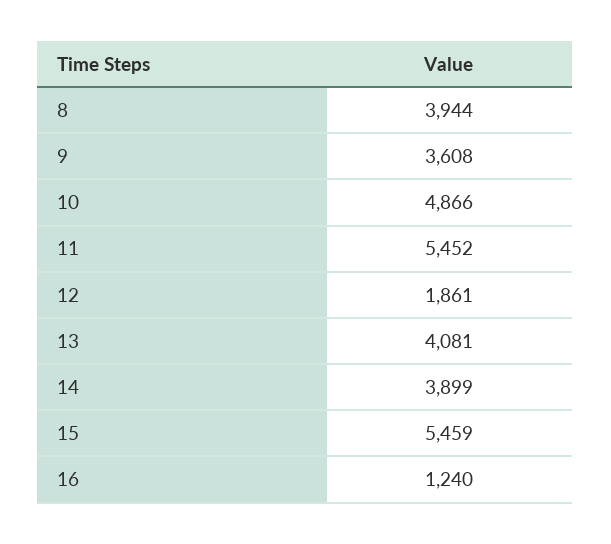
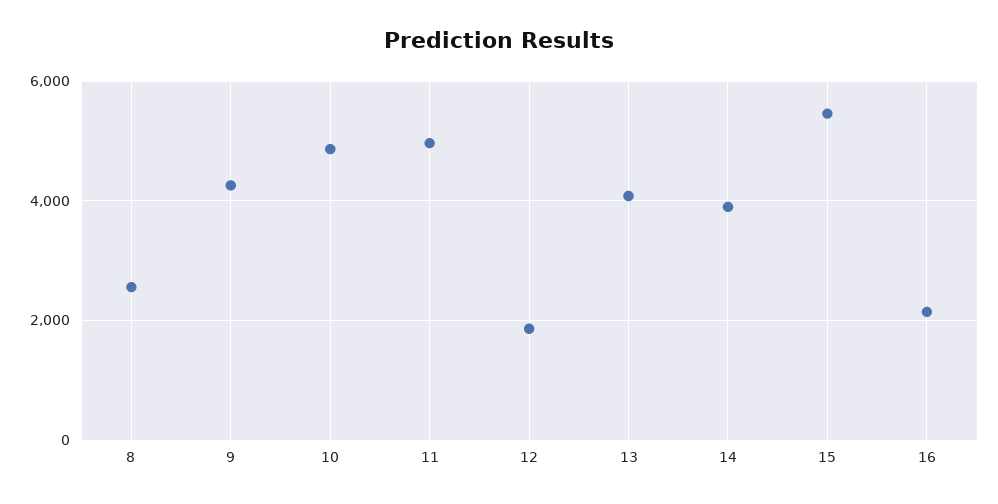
  {
-   "8": 3944,
+   "8": 2600,
-   "9": 3608,
+   "9": 4200,
    "10": 4866,
-   "11": 5452,
+   "11": 5000,
    "12": 1861,
    "13": 4081,
    "14": 3899,
    "15": 5459,
-   "16": 1240
+   "16": 2200
  }

